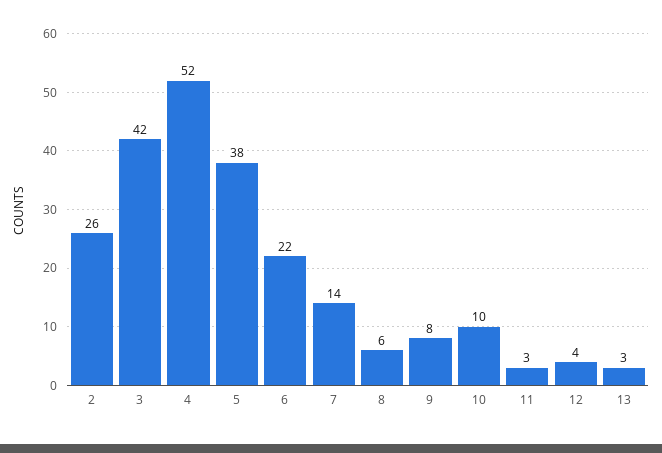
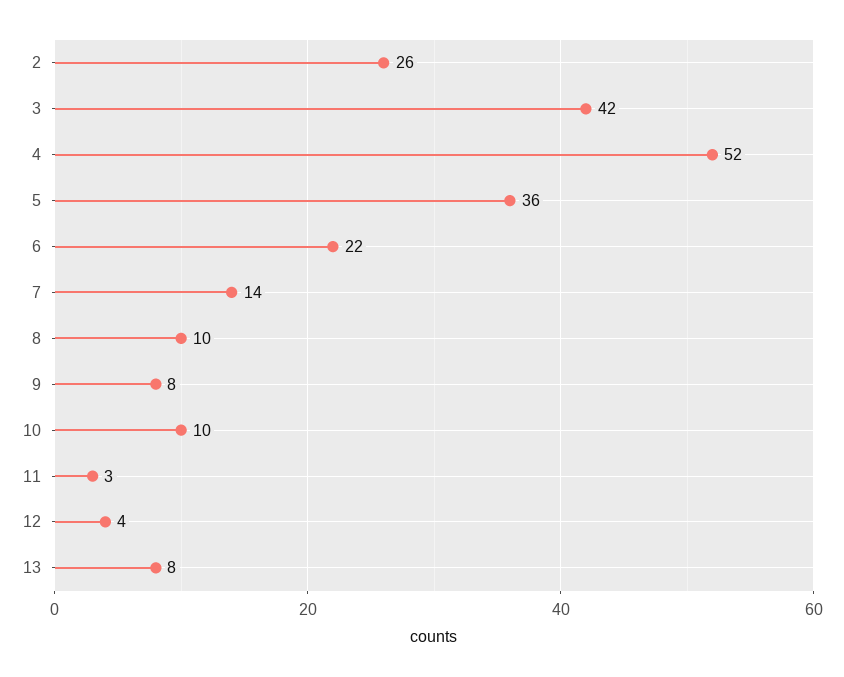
  {
    "2": 26,
    "3": 42,
    "4": 52,
-   "5": 38,
+   "5": 36,
    "6": 22,
    "7": 14,
-   "8": 6,
+   "8": 10,
    "9": 8,
    "10": 10,
    "11": 3,
    "12": 4,
-   "13": 3
+   "13": 8
  }

